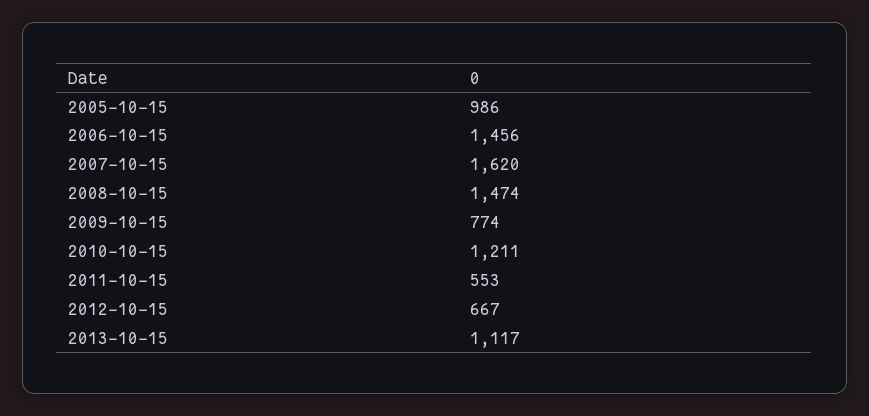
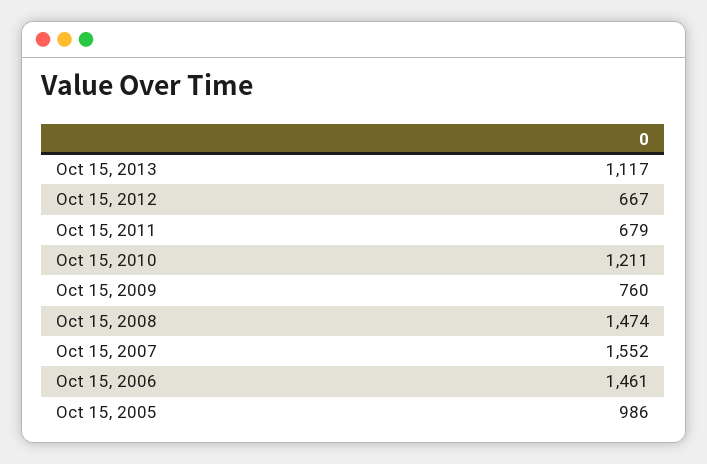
  {
    "2005-10-15": 986,
-   "2006-10-15": 1456,
+   "2006-10-15": 1461,
-   "2007-10-15": 1620,
+   "2007-10-15": 1552,
    "2008-10-15": 1474,
-   "2009-10-15": 774,
+   "2009-10-15": 760,
    "2010-10-15": 1211,
-   "2011-10-15": 553,
+   "2011-10-15": 679,
    "2012-10-15": 667,
    "2013-10-15": 1117
  }

